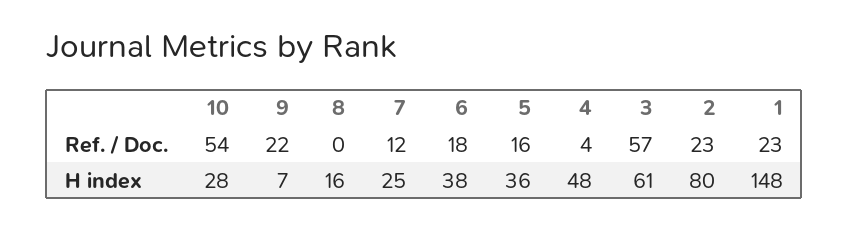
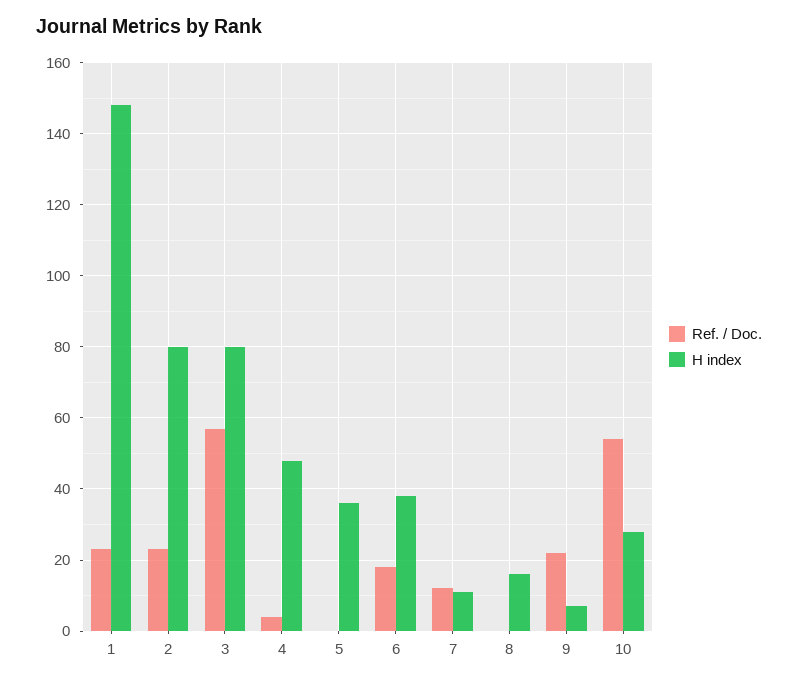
  {
    "Ref. / Doc.": {
      "10": 54,
      "9": 22,
      "8": 0,
      "7": 12,
      "6": 18,
-     "5": 16,
+     "5": 0,
      "4": 4,
      "3": 57,
      "2": 23,
      "1": 23
    },
    "H index": {
      "10": 28,
      "9": 7,
      "8": 16,
-     "7": 25,
+     "7": 10,
      "6": 38,
      "5": 36,
      "4": 48,
-     "3": 61,
+     "3": 80,
      "2": 80,
      "1": 148
    }
  }

